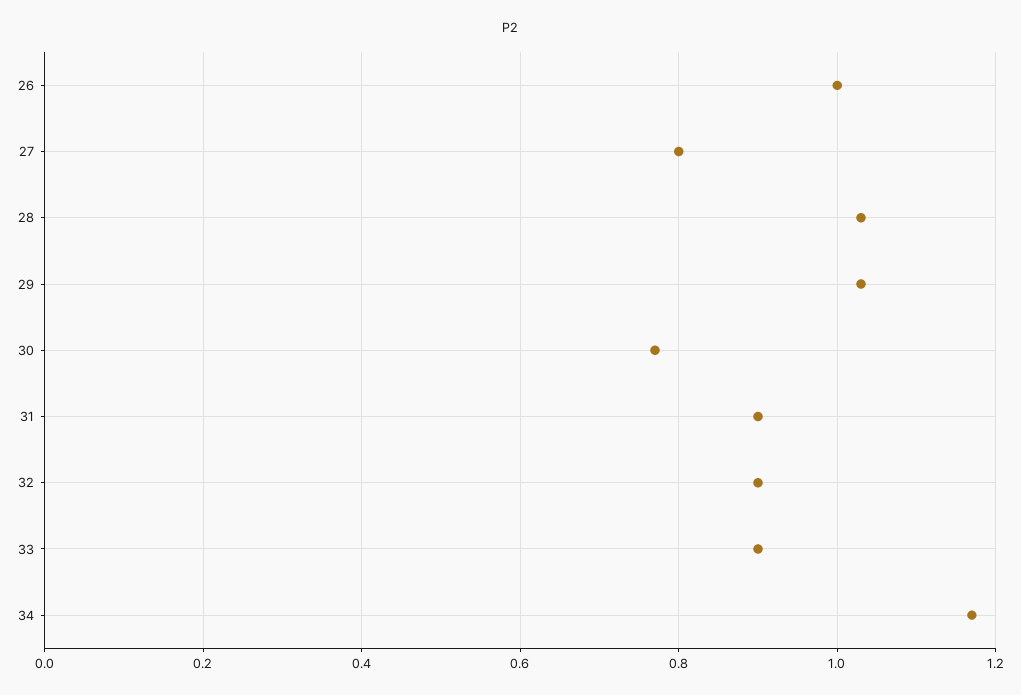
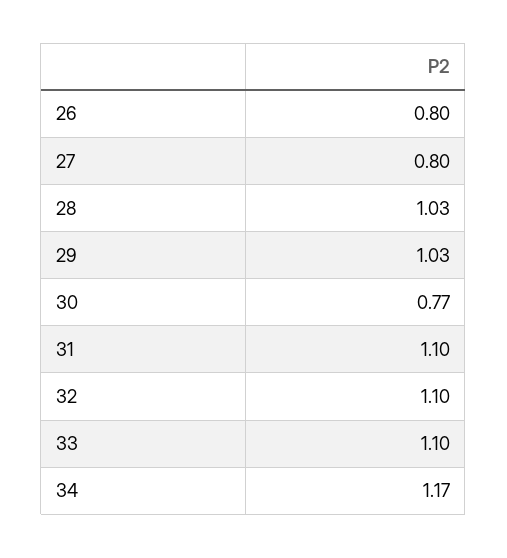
  {
-   "26": 1,
+   "26": 0.8,
    "27": 0.8,
    "28": 1.03,
    "29": 1.03,
    "30": 0.77,
-   "31": 0.9,
+   "31": 1.1,
-   "32": 0.9,
+   "32": 1.1,
-   "33": 0.9,
+   "33": 1.1,
    "34": 1.17
  }

